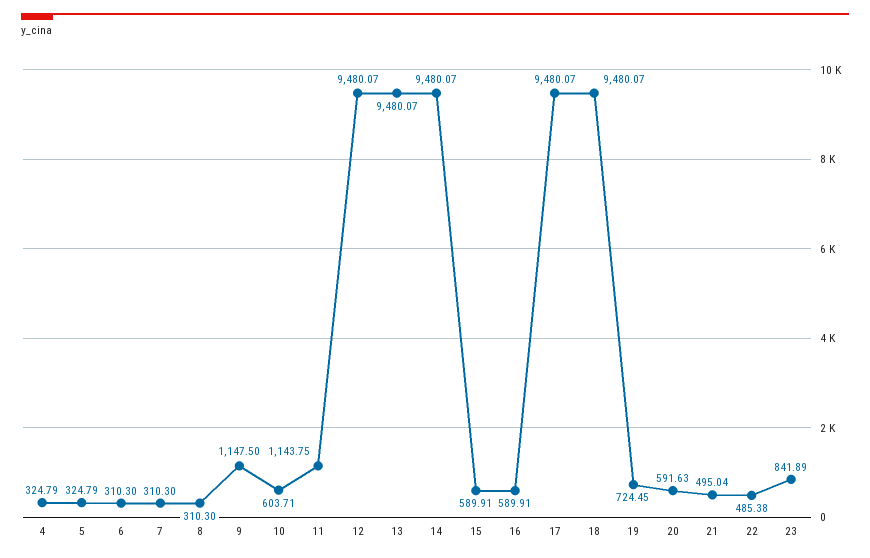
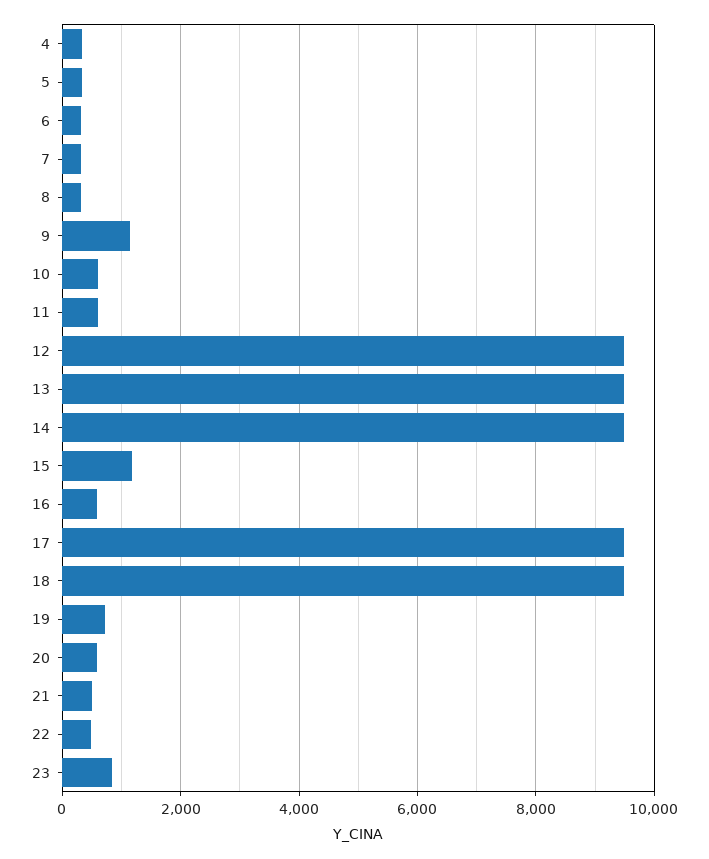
  {
    "4": 324.79,
    "5": 324.79,
    "6": 310.3,
    "7": 310.3,
    "8": 310.3,
    "9": 1147.5,
    "10": 603.71,
-   "11": 1143.75,
+   "11": 600,
    "12": 9480.07,
    "13": 9480.07,
    "14": 9480.07,
-   "15": 589.91,
+   "15": 1200,
    "16": 589.91,
    "17": 9480.07,
    "18": 9480.07,
    "19": 724.45,
    "20": 591.63,
    "21": 495.04,
    "22": 485.38,
    "23": 841.89
  }

